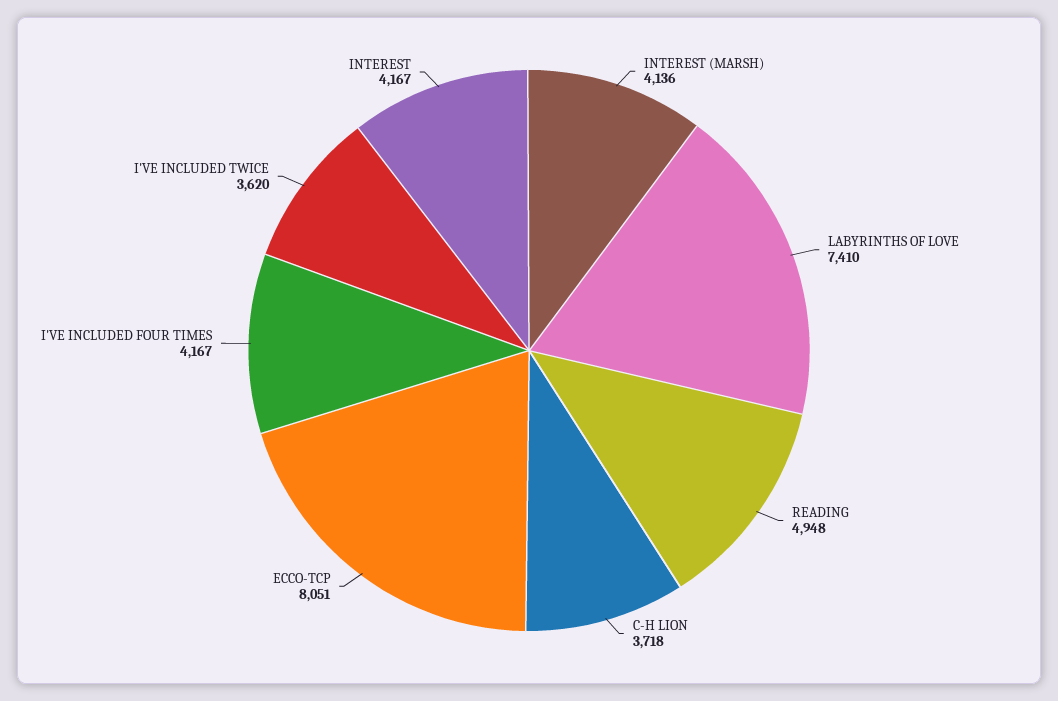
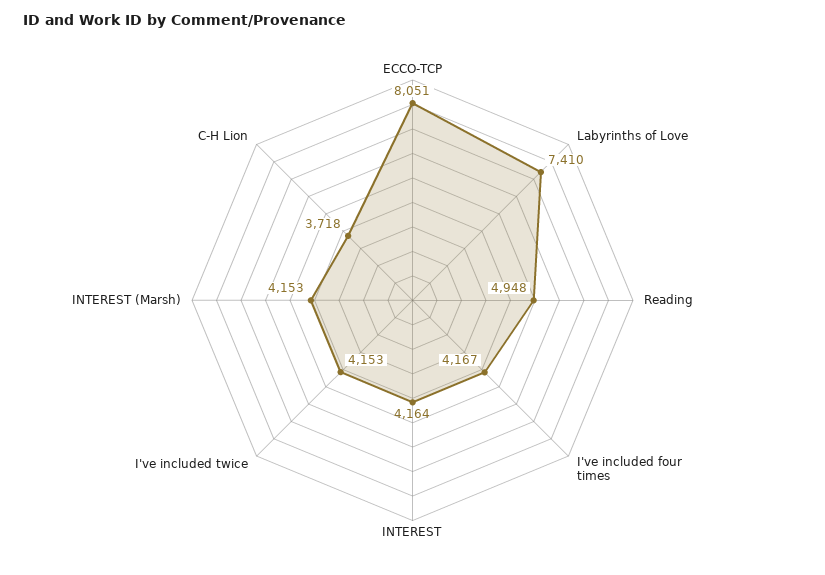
  {
-   "INTEREST (MARSH)": 4136,
+   "INTEREST (MARSH)": 4153,
    "LABYRINTHS OF LOVE": 7410,
    "READING": 4948,
    "C-H LION": 3718,
    "ECCO-TCP": 8051,
    "I'VE INCLUDED FOUR TIMES": 4167,
-   "I'VE INCLUDED TWICE": 3620,
+   "I'VE INCLUDED TWICE": 4153,
-   "INTEREST": 4167
+   "INTEREST": 4164
  }

